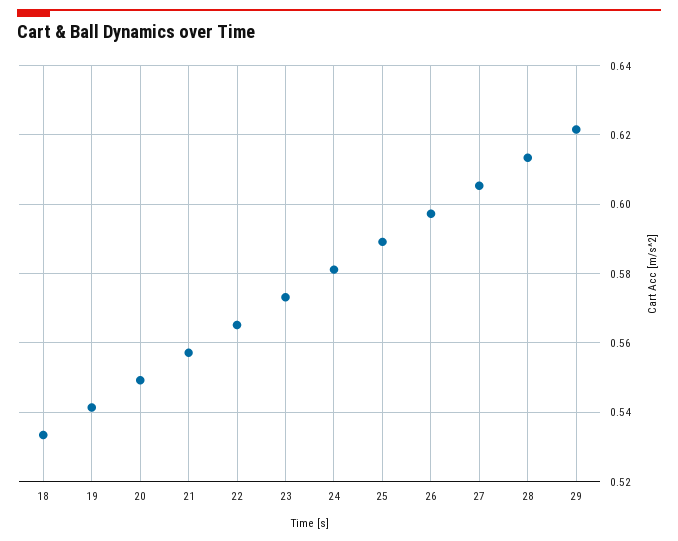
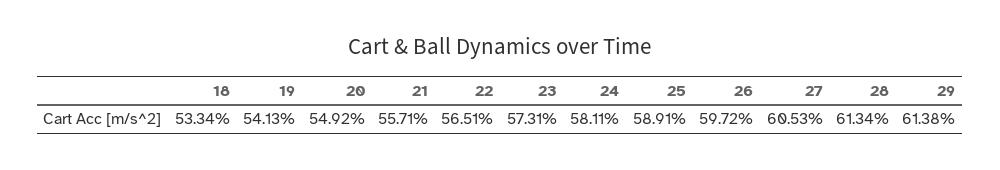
  {
    "18": 0.5334,
    "19": 0.5413,
    "20": 0.5492,
    "21": 0.5571,
    "22": 0.5651,
    "23": 0.5731,
    "24": 0.5811,
    "25": 0.5891,
    "26": 0.5972,
    "27": 0.6053,
    "28": 0.6134,
-   "29": 0.622
+   "29": 0.6138
  }

